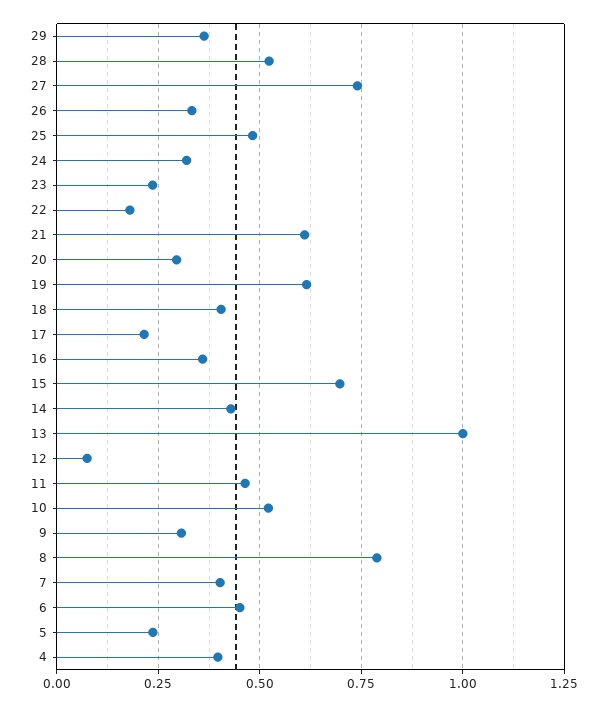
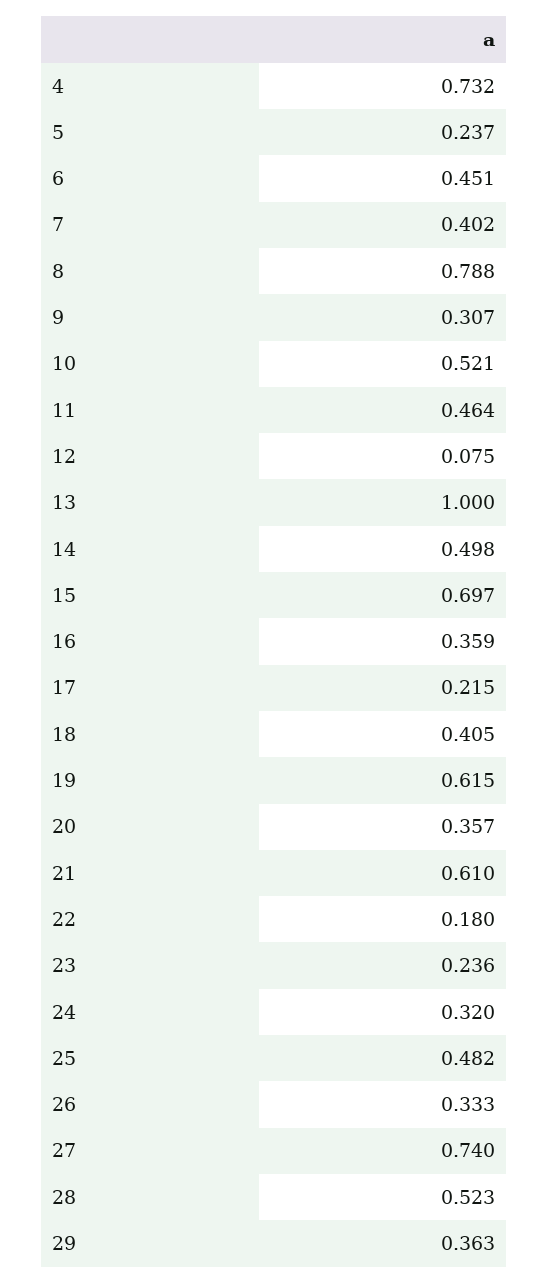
  {
    "29": 0.363,
    "28": 0.523,
    "27": 0.74,
    "26": 0.333,
    "25": 0.482,
    "24": 0.32,
    "23": 0.236,
    "22": 0.18,
    "21": 0.61,
-   "20": 0.3,
+   "20": 0.357,
    "19": 0.615,
    "18": 0.405,
    "17": 0.215,
    "16": 0.359,
    "15": 0.697,
-   "14": 0.425,
+   "14": 0.498,
    "13": 1,
    "12": 0.075,
    "11": 0.464,
    "10": 0.521,
    "9": 0.307,
    "8": 0.788,
    "7": 0.402,
    "6": 0.451,
    "5": 0.237,
-   "4": 0.4
+   "4": 0.732
  }

